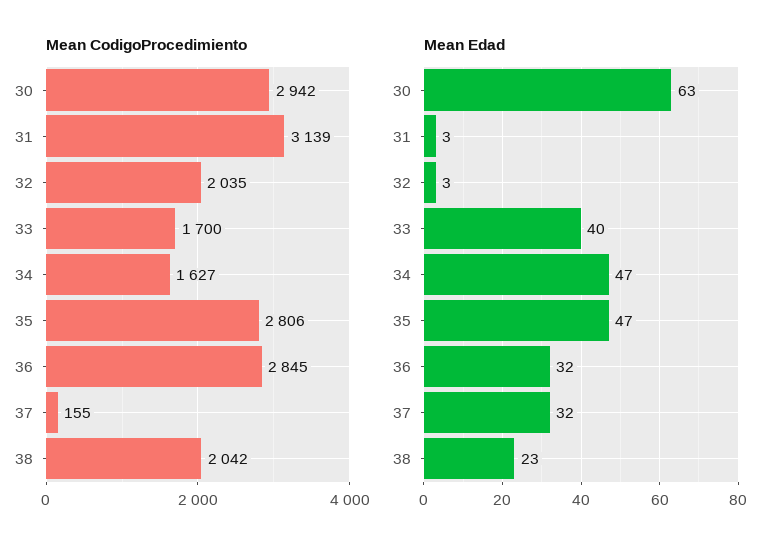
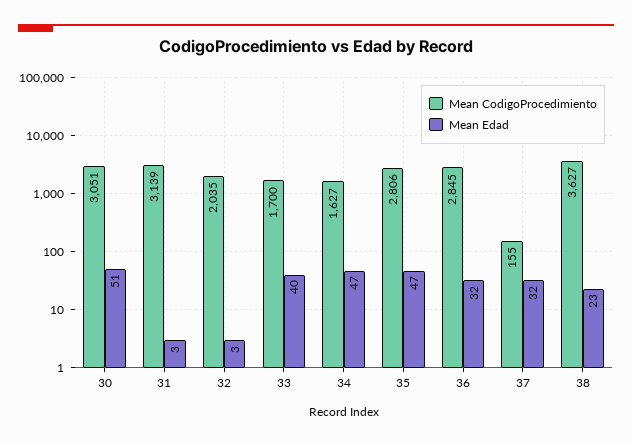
  {
    "Mean CodigoProcedimiento": {
-     "30": 2942,
+     "30": 3051,
      "31": 3139,
      "32": 2035,
      "33": 1700,
      "34": 1627,
      "35": 2806,
      "36": 2845,
      "37": 155,
-     "38": 2042
+     "38": 3627
    },
    "Mean Edad": {
-     "30": 63,
+     "30": 51,
      "31": 3,
      "32": 3,
      "33": 40,
      "34": 47,
      "35": 47,
      "36": 32,
      "37": 32,
      "38": 23
    }
  }

